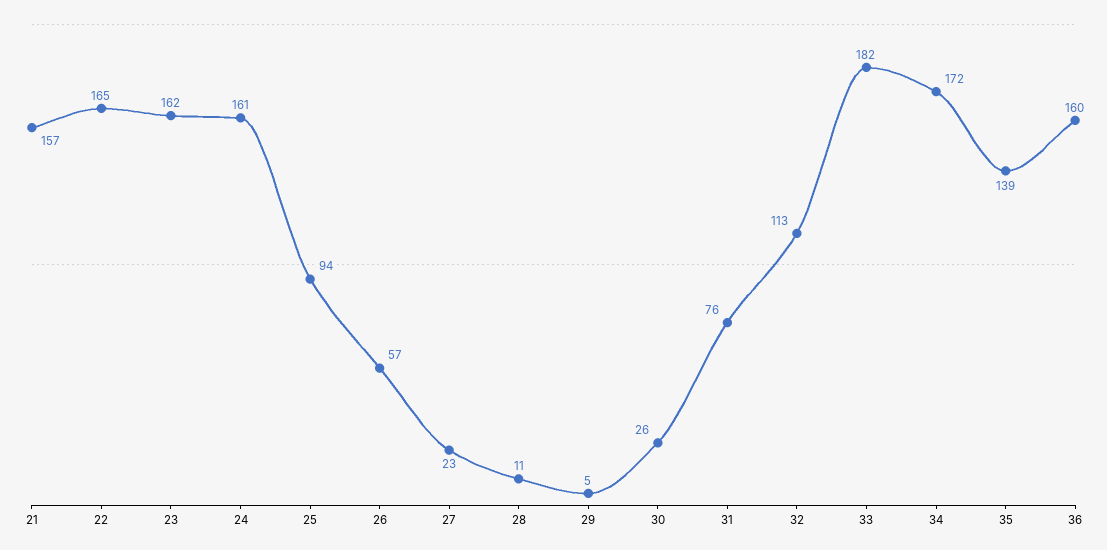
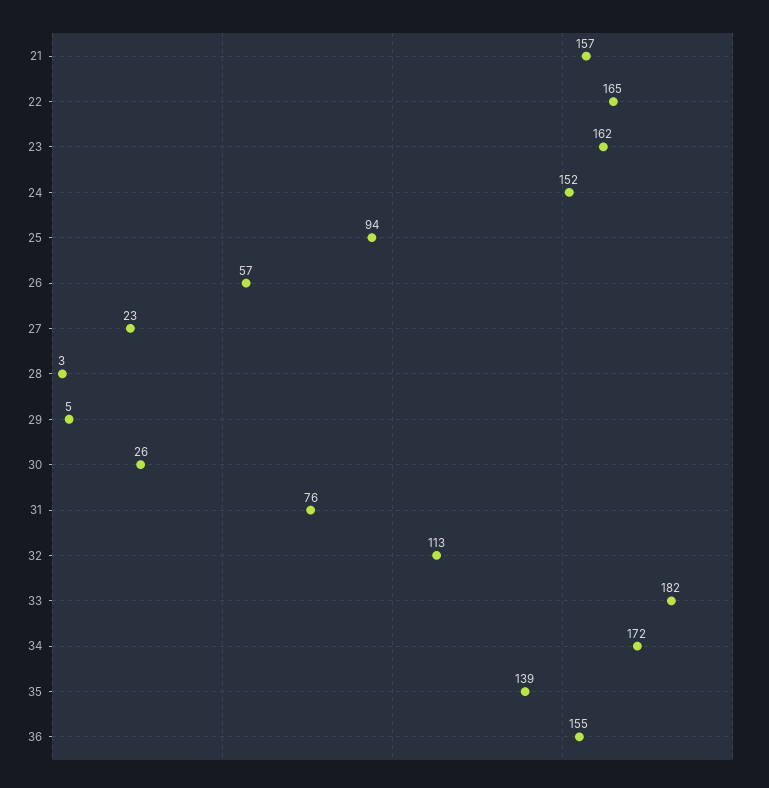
  {
    "21": 157,
    "22": 165,
    "23": 162,
-   "24": 161,
+   "24": 152,
    "25": 94,
    "26": 57,
    "27": 23,
-   "28": 11,
+   "28": 3,
    "29": 5,
    "30": 26,
    "31": 76,
    "32": 113,
    "33": 182,
    "34": 172,
    "35": 139,
-   "36": 160
+   "36": 155
  }

